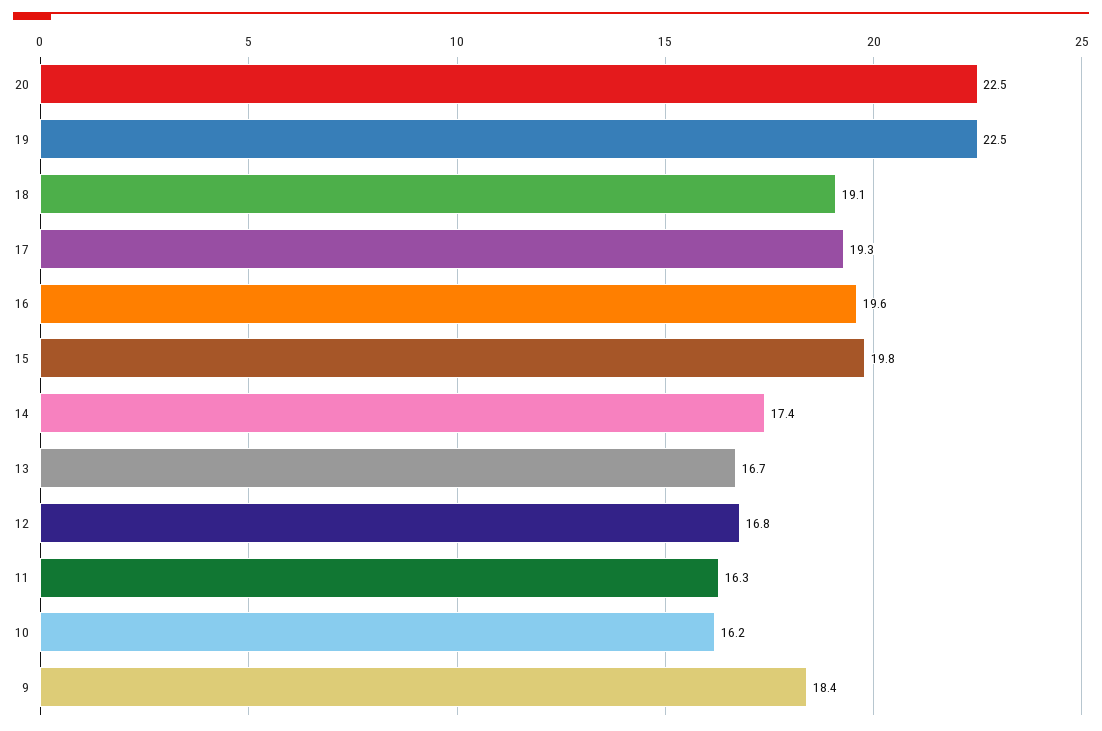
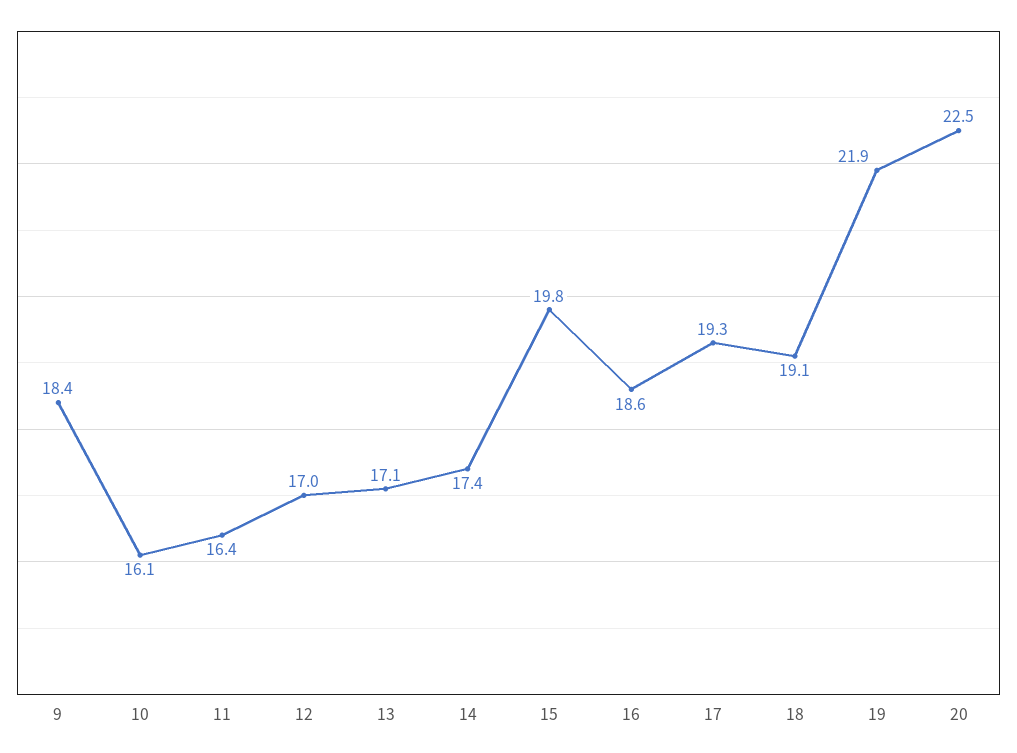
  {
    "20": 22.5,
-   "19": 22.5,
+   "19": 21.9,
    "18": 19.1,
    "17": 19.3,
-   "16": 19.6,
+   "16": 18.6,
    "15": 19.8,
    "14": 17.4,
-   "13": 16.7,
+   "13": 17.1,
-   "12": 16.8,
+   "12": 17,
-   "11": 16.3,
+   "11": 16.4,
-   "10": 16.2,
+   "10": 16.1,
    "9": 18.4
  }

